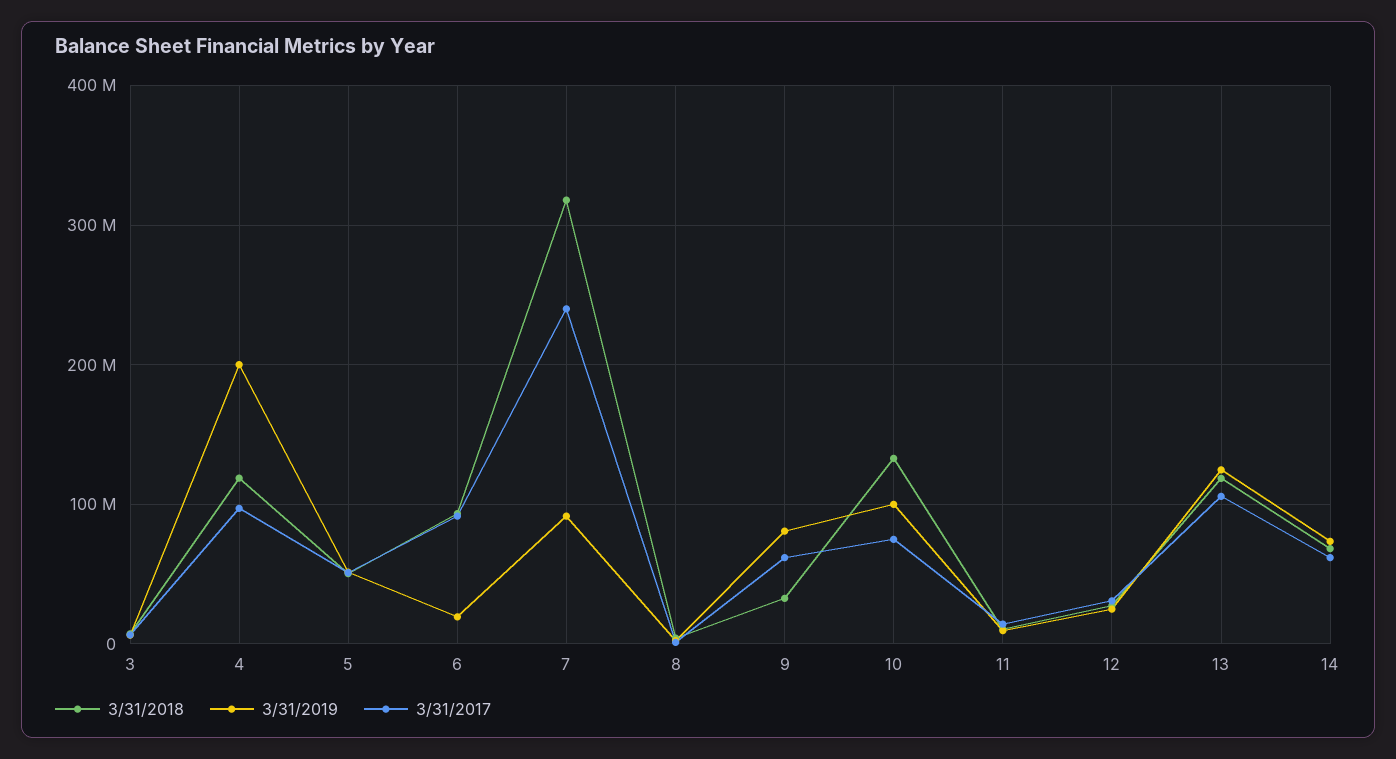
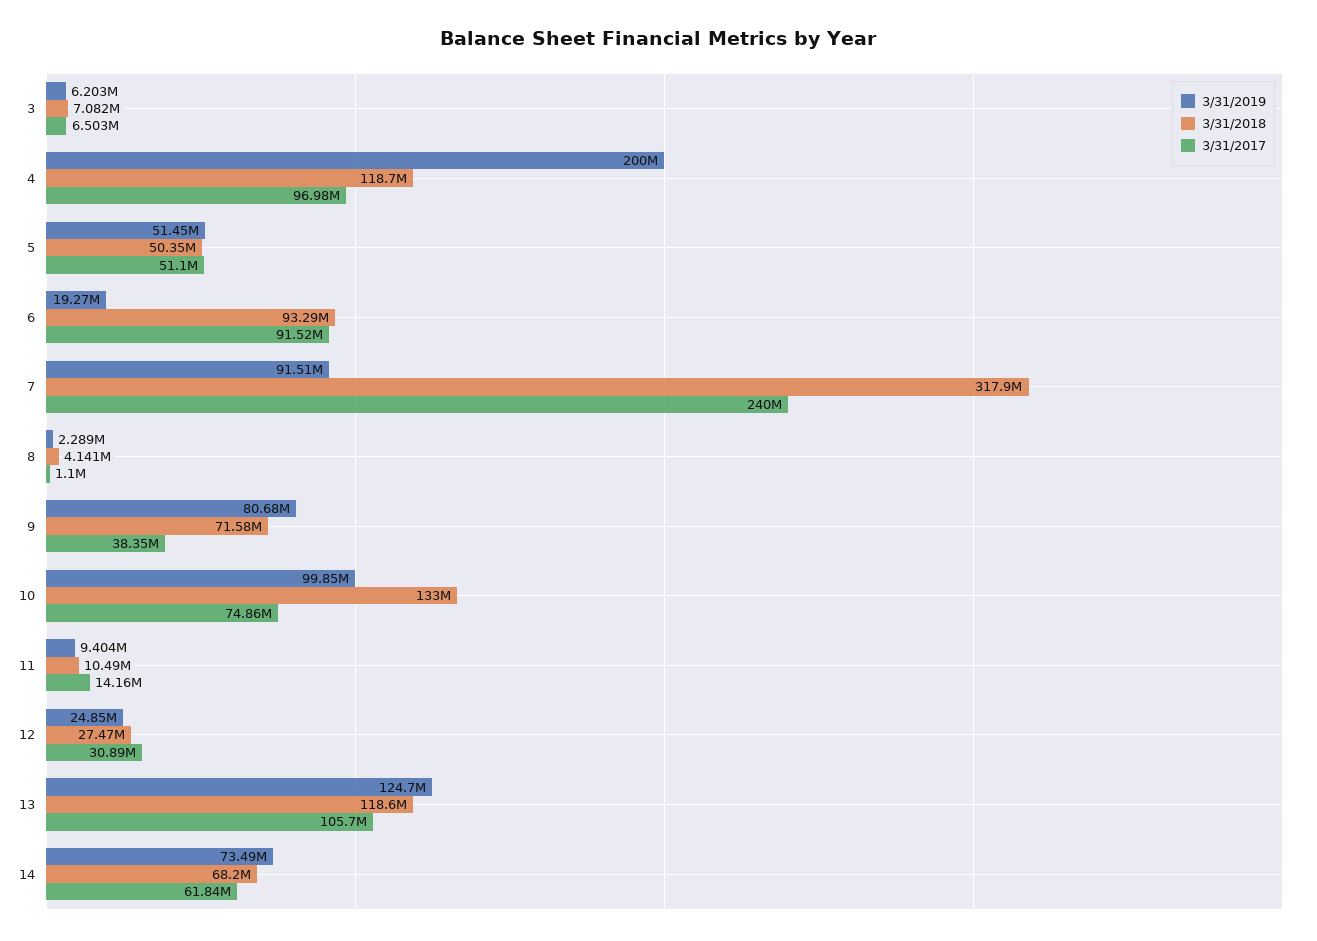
  {
    "3/31/2018": {
      "3": 7082000,
      "4": 118700000,
      "5": 50350000,
      "6": 93290000,
      "7": 317900000,
      "8": 4141000,
-     "9": 30000000,
+     "9": 71580000,
      "10": 133000000,
      "11": 10490000,
      "12": 27470000,
      "13": 118600000,
      "14": 68200000
    },
    "3/31/2019": {
      "3": 6203000,
      "4": 200000000,
      "5": 51450000,
      "6": 19270000,
      "7": 91510000,
      "8": 2289000,
      "9": 80680000,
      "10": 99850000,
      "11": 9404000,
      "12": 24850000,
      "13": 124700000,
      "14": 73490000
    },
    "3/31/2017": {
      "3": 6503000,
      "4": 96980000,
      "5": 51100000,
      "6": 91520000,
      "7": 240000000,
      "8": 1100000,
-     "9": 60000000,
+     "9": 38350000,
      "10": 74860000,
      "11": 14160000,
      "12": 30890000,
      "13": 105700000,
      "14": 61840000
    }
  }

